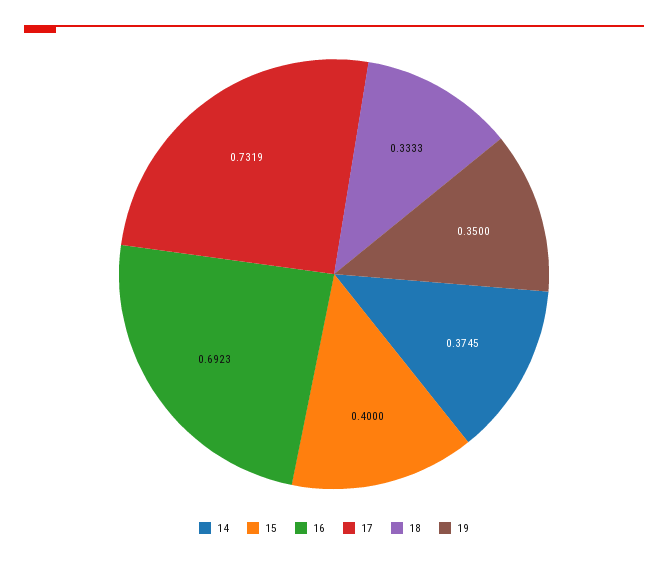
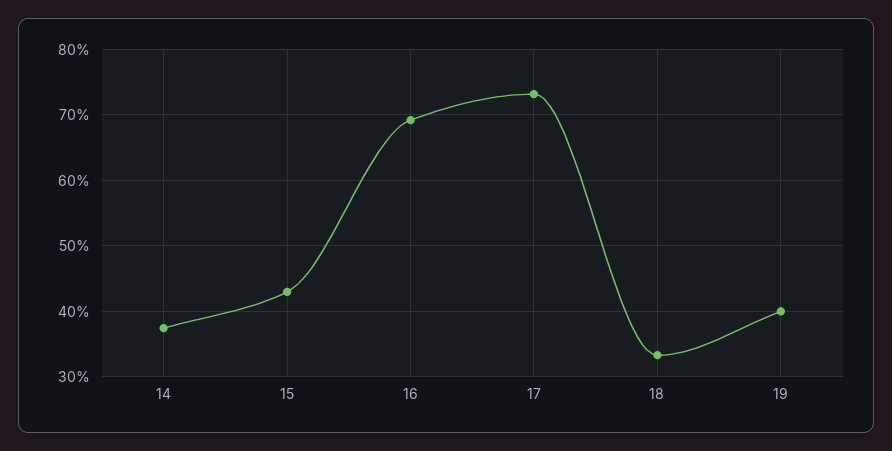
  {
    "14": 0.3745,
-   "15": 0.4,
+   "15": 0.43,
    "16": 0.6923,
    "17": 0.7319,
    "18": 0.3333,
-   "19": 0.35
+   "19": 0.4
  }

